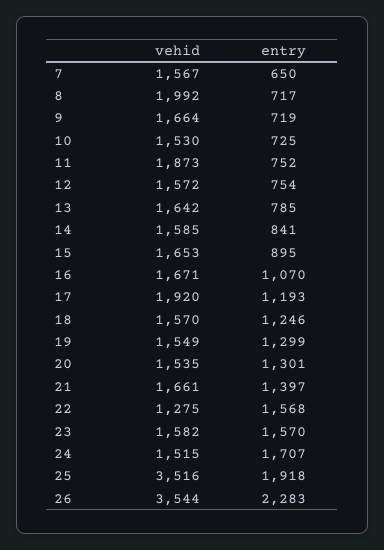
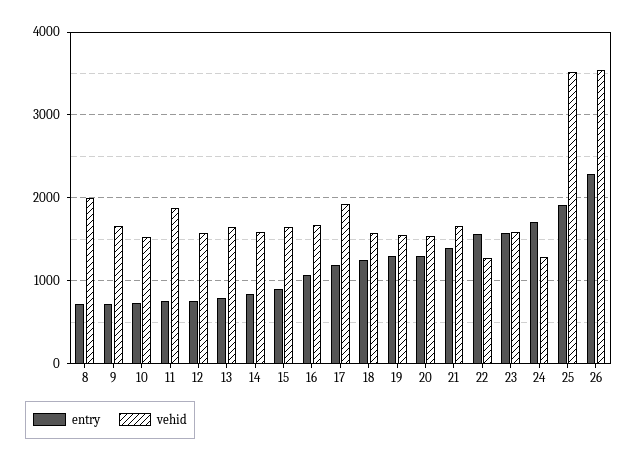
  {
    "vehid": {
-     "7": 1567,
      "8": 1992,
      "9": 1664,
      "10": 1530,
      "11": 1873,
      "12": 1572,
      "13": 1642,
      "14": 1585,
      "15": 1653,
      "16": 1671,
      "17": 1920,
      "18": 1570,
      "19": 1549,
      "20": 1535,
      "21": 1661,
      "22": 1275,
      "23": 1582,
-     "24": 1515,
+     "24": 1300,
      "25": 3516,
      "26": 3544
    },
    "entry": {
-     "7": 650,
      "8": 717,
      "9": 719,
      "10": 725,
      "11": 752,
      "12": 754,
      "13": 785,
      "14": 841,
      "15": 895,
      "16": 1070,
      "17": 1193,
      "18": 1246,
      "19": 1299,
      "20": 1301,
      "21": 1397,
      "22": 1568,
      "23": 1570,
      "24": 1707,
      "25": 1918,
      "26": 2283
    }
  }

